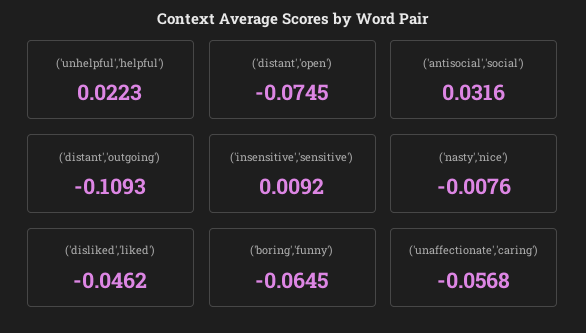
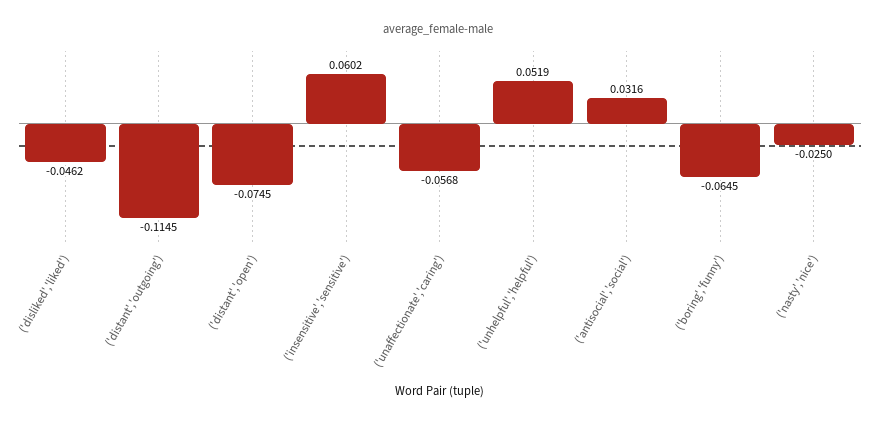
  {
-   "('unhelpful','helpful')": 0.0223,
+   "('unhelpful','helpful')": 0.0519,
    "('distant','open')": -0.0745,
    "('antisocial','social')": 0.0316,
-   "('distant','outgoing')": -0.1093,
+   "('distant','outgoing')": -0.1145,
-   "('insensitive','sensitive')": 0.0092,
+   "('insensitive','sensitive')": 0.0602,
-   "('nasty','nice')": -0.0076,
+   "('nasty','nice')": -0.025,
    "('disliked','liked')": -0.0462,
    "('boring','funny')": -0.0645,
    "('unaffectionate','caring')": -0.0568
  }

